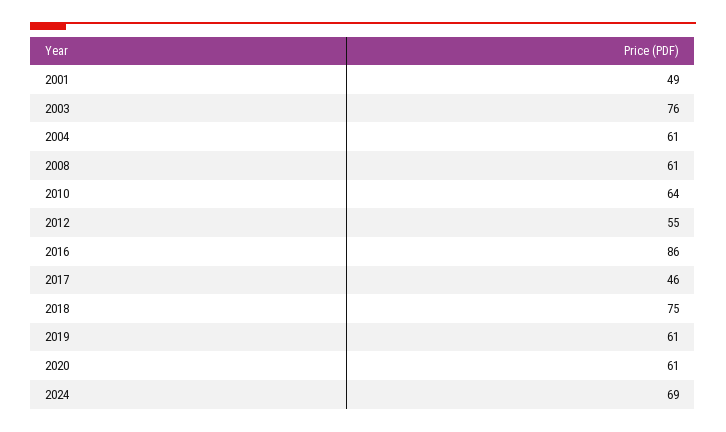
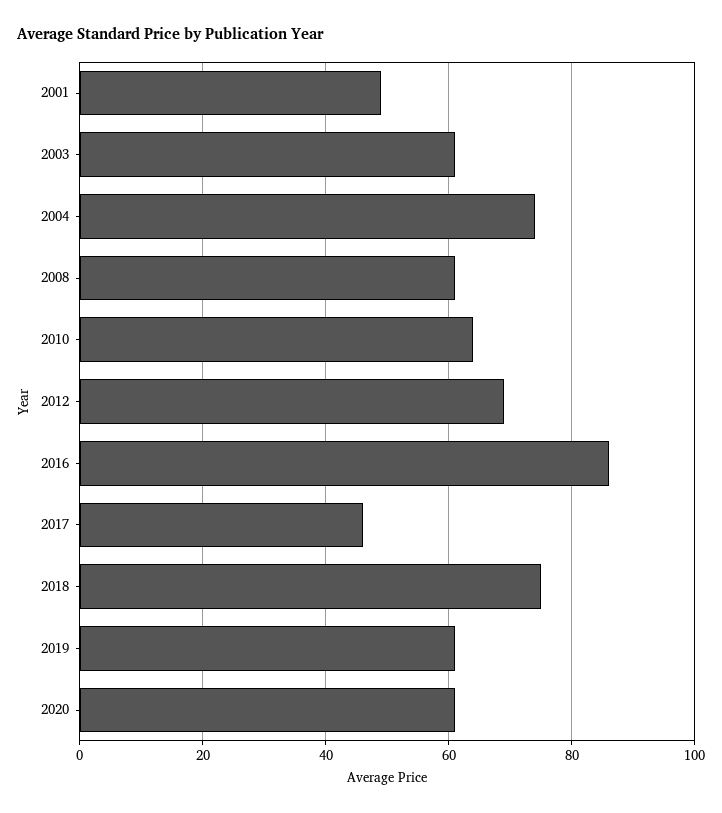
  {
    "2001": 49,
-   "2003": 76,
+   "2003": 60,
-   "2004": 61,
+   "2004": 75,
    "2008": 61,
    "2010": 64,
-   "2012": 55,
+   "2012": 70,
    "2016": 86,
    "2017": 46,
    "2018": 75,
    "2019": 61,
-   "2020": 61,
+   "2020": 61
-   "2024": 69
  }

